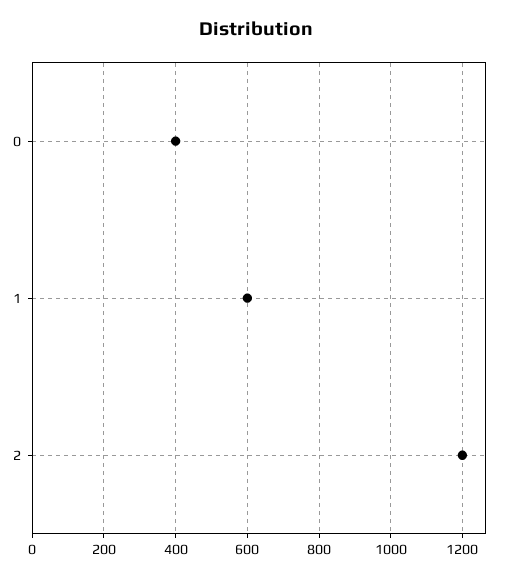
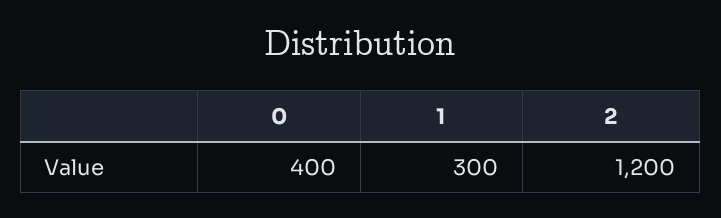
  {
    "0": 400,
-   "1": 600,
+   "1": 300,
    "2": 1200
  }

